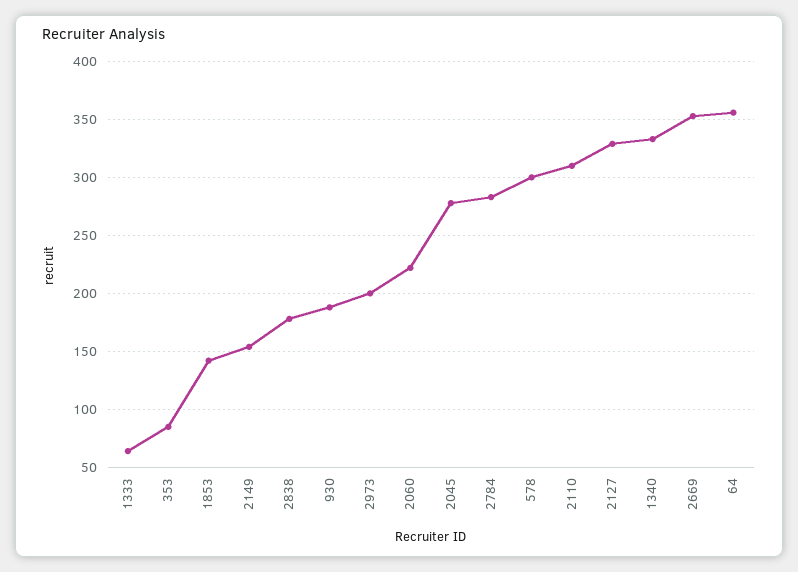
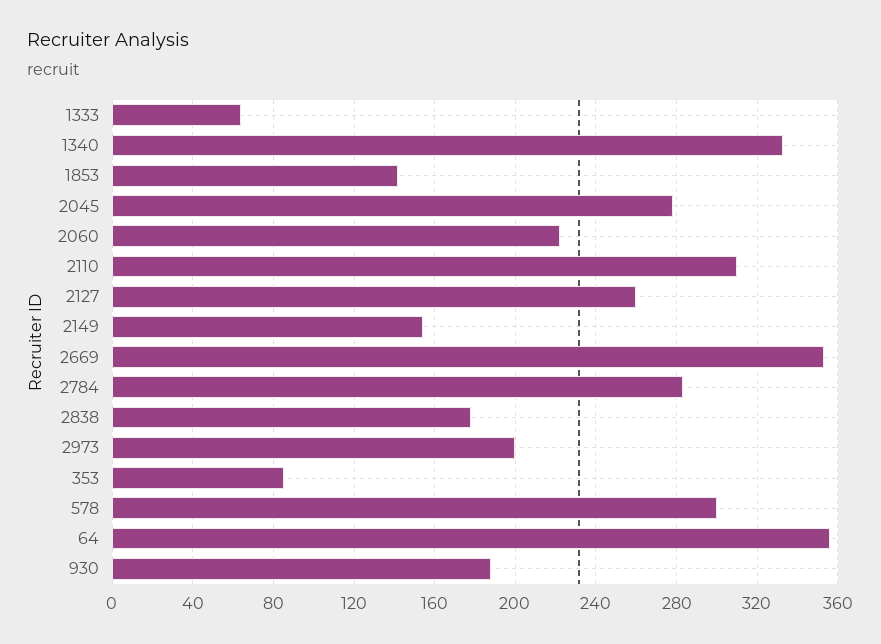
  {
    "1333": 65,
    "353": 85,
    "1853": 140,
    "2149": 155,
    "2838": 180,
    "930": 190,
    "2973": 200,
    "2060": 220,
    "2045": 280,
    "2784": 285,
    "578": 300,
    "2110": 310,
-   "2127": 330,
+   "2127": 260,
    "1340": 335,
    "2669": 355,
    "64": 355
  }

